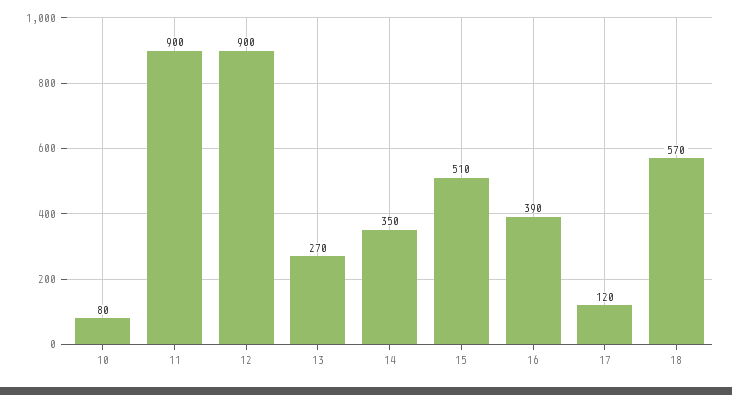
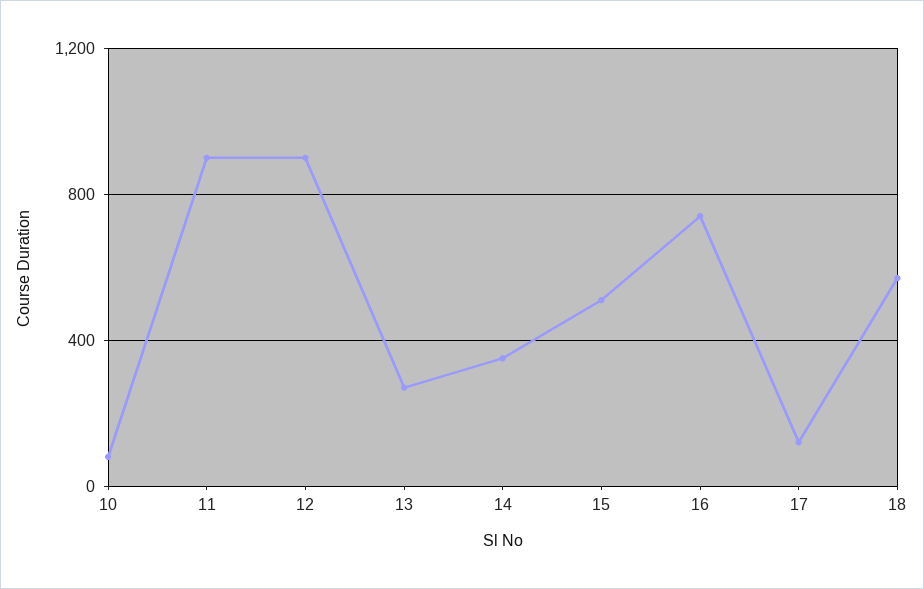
  {
    "10": 80,
    "11": 900,
    "12": 900,
    "13": 270,
    "14": 350,
    "15": 510,
-   "16": 390,
+   "16": 750,
    "17": 120,
    "18": 570
  }

